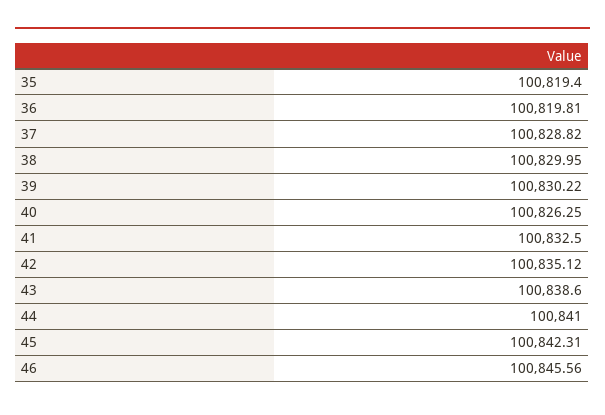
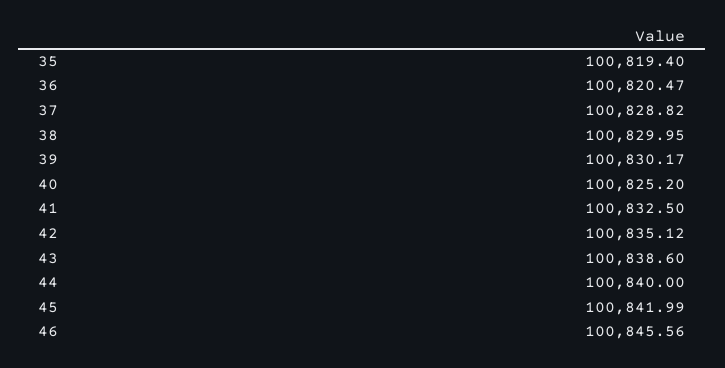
  {
    "35": 100819.4,
-   "36": 100819.81,
+   "36": 100820.47,
    "37": 100828.82,
    "38": 100829.95,
-   "39": 100830.22,
+   "39": 100830.17,
-   "40": 100826.25,
+   "40": 100825.2,
    "41": 100832.5,
    "42": 100835.12,
    "43": 100838.6,
-   "44": 100841,
+   "44": 100840,
-   "45": 100842.31,
+   "45": 100841.99,
    "46": 100845.56
  }

